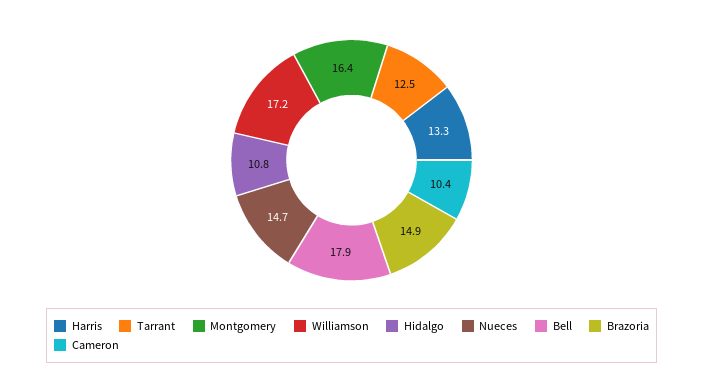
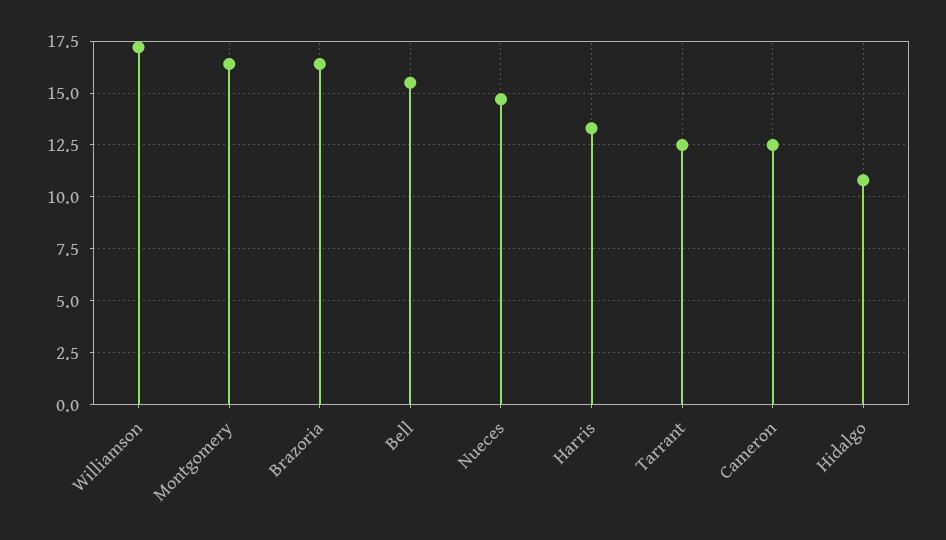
  {
    "Harris": 13.3,
    "Tarrant": 12.5,
    "Montgomery": 16.4,
    "Williamson": 17.2,
    "Hidalgo": 10.8,
    "Nueces": 14.7,
-   "Bell": 17.9,
+   "Bell": 15.5,
-   "Brazoria": 14.9,
+   "Brazoria": 16.5,
-   "Cameron": 10.4
+   "Cameron": 12.5
  }

